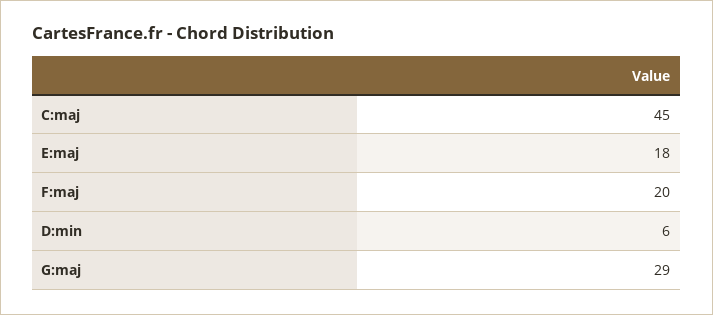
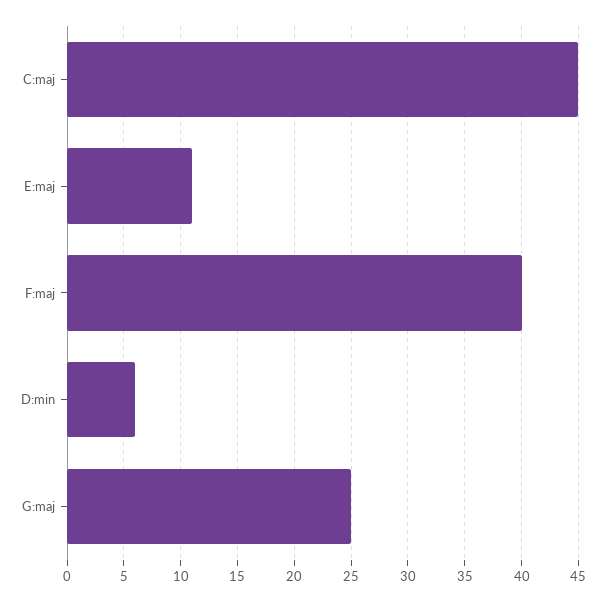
  {
    "C:maj": 45,
-   "E:maj": 18,
+   "E:maj": 11,
-   "F:maj": 20,
+   "F:maj": 40,
    "D:min": 6,
-   "G:maj": 29
+   "G:maj": 25
  }

